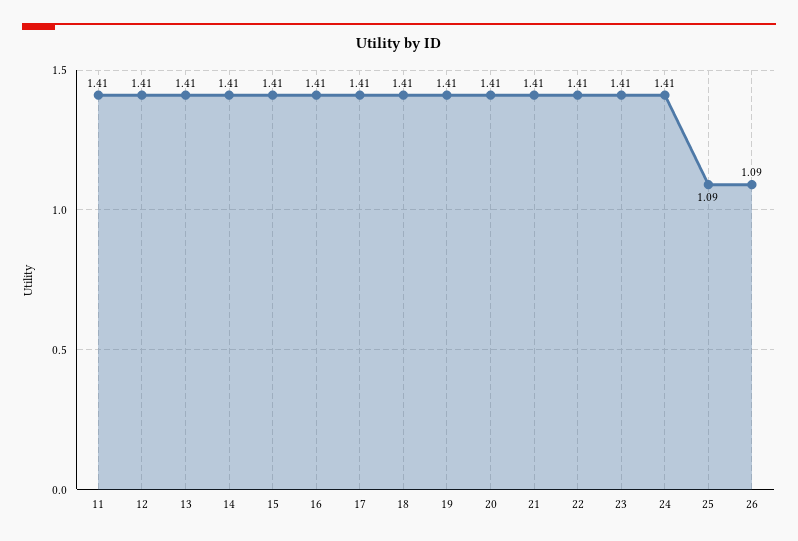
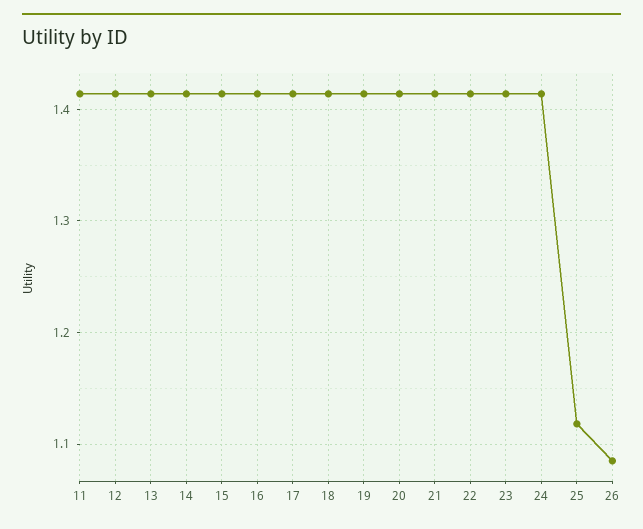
  {
    "11": 1.41,
    "12": 1.41,
    "13": 1.41,
    "14": 1.41,
    "15": 1.41,
    "16": 1.41,
    "17": 1.41,
    "18": 1.41,
    "19": 1.41,
    "20": 1.41,
    "21": 1.41,
    "22": 1.41,
    "23": 1.41,
    "24": 1.41,
-   "25": 1.09,
+   "25": 1.12,
    "26": 1.09
  }

